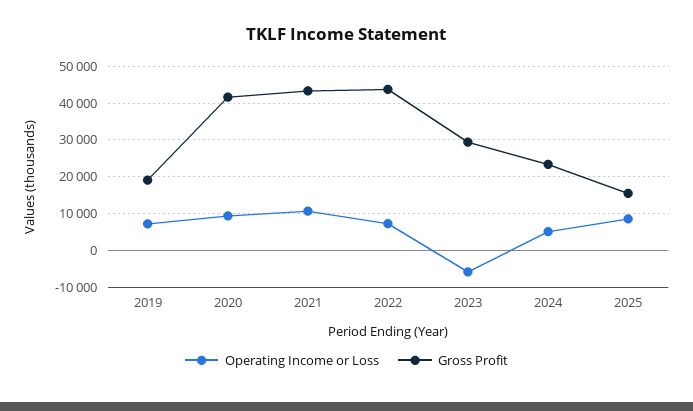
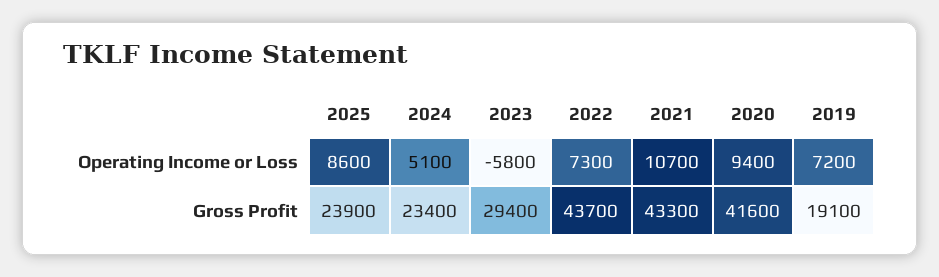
  {
    "Operating Income or Loss": {
      "2019": 7200,
      "2020": 9400,
      "2021": 10700,
      "2022": 7300,
      "2023": -5800,
      "2024": 5100,
      "2025": 8600
    },
    "Gross Profit": {
      "2019": 19100,
      "2020": 41600,
      "2021": 43300,
      "2022": 43700,
      "2023": 29400,
      "2024": 23400,
-     "2025": 16000
+     "2025": 23900
    }
  }

